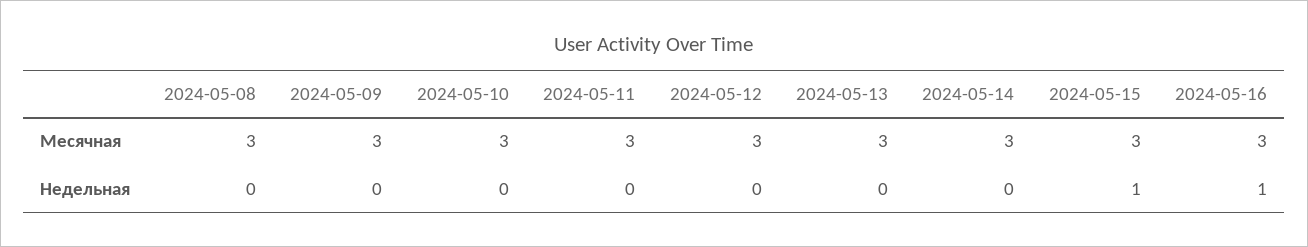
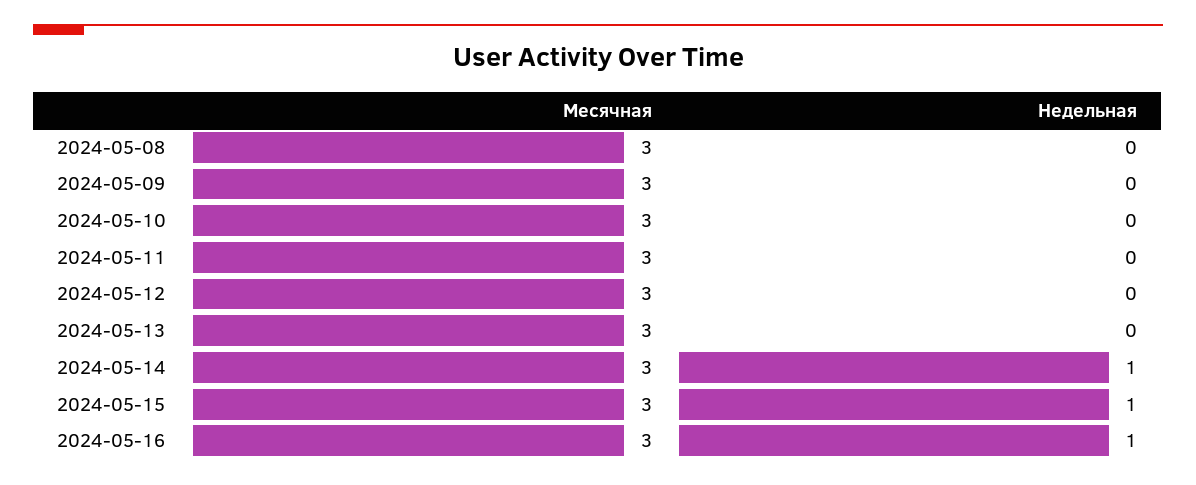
  {
    "2024-05-08": {
      "Месячная": 3,
      "Недельная": 0
    },
    "2024-05-09": {
      "Месячная": 3,
      "Недельная": 0
    },
    "2024-05-10": {
      "Месячная": 3,
      "Недельная": 0
    },
    "2024-05-11": {
      "Месячная": 3,
      "Недельная": 0
    },
    "2024-05-12": {
      "Месячная": 3,
      "Недельная": 0
    },
    "2024-05-13": {
      "Месячная": 3,
      "Недельная": 0
    },
    "2024-05-14": {
      "Месячная": 3,
-     "Недельная": 0
+     "Недельная": 1
    },
    "2024-05-15": {
      "Месячная": 3,
      "Недельная": 1
    },
    "2024-05-16": {
      "Месячная": 3,
      "Недельная": 1
    }
  }

